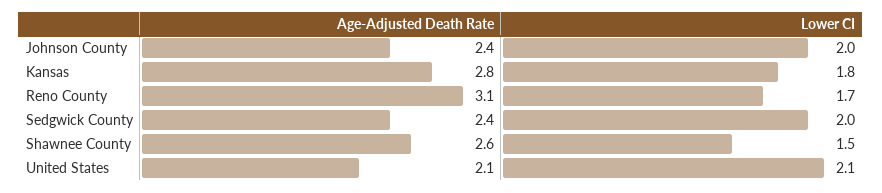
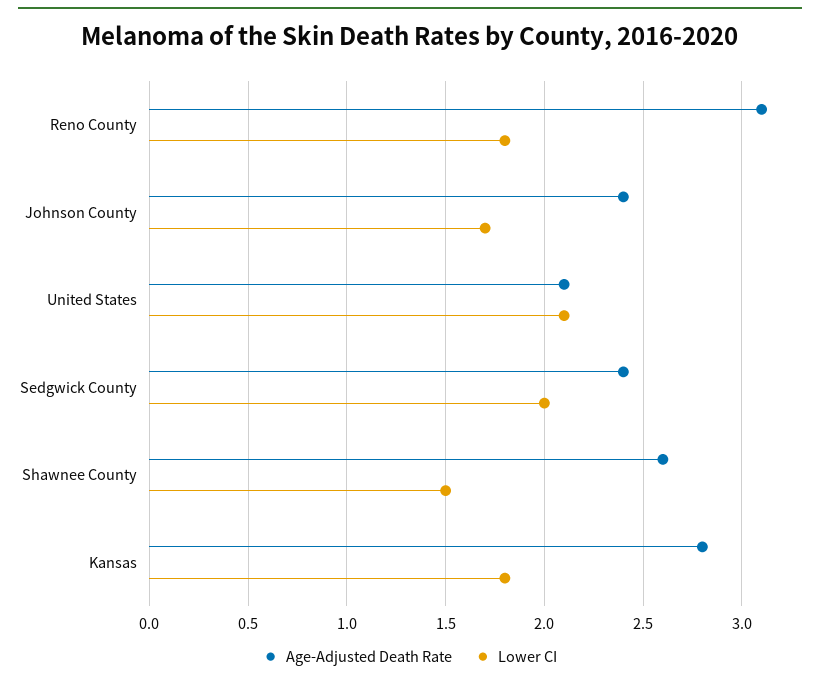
  {
    "Age-Adjusted Death Rate": {
      "Johnson County": 2.4,
      "Kansas": 2.8,
      "Reno County": 3.1,
      "Sedgwick County": 2.4,
      "Shawnee County": 2.6,
      "United States": 2.1
    },
    "Lower CI": {
-     "Johnson County": 2,
+     "Johnson County": 1.7,
      "Kansas": 1.8,
-     "Reno County": 1.7,
+     "Reno County": 1.8,
      "Sedgwick County": 2,
      "Shawnee County": 1.5,
      "United States": 2.1
    }
  }

